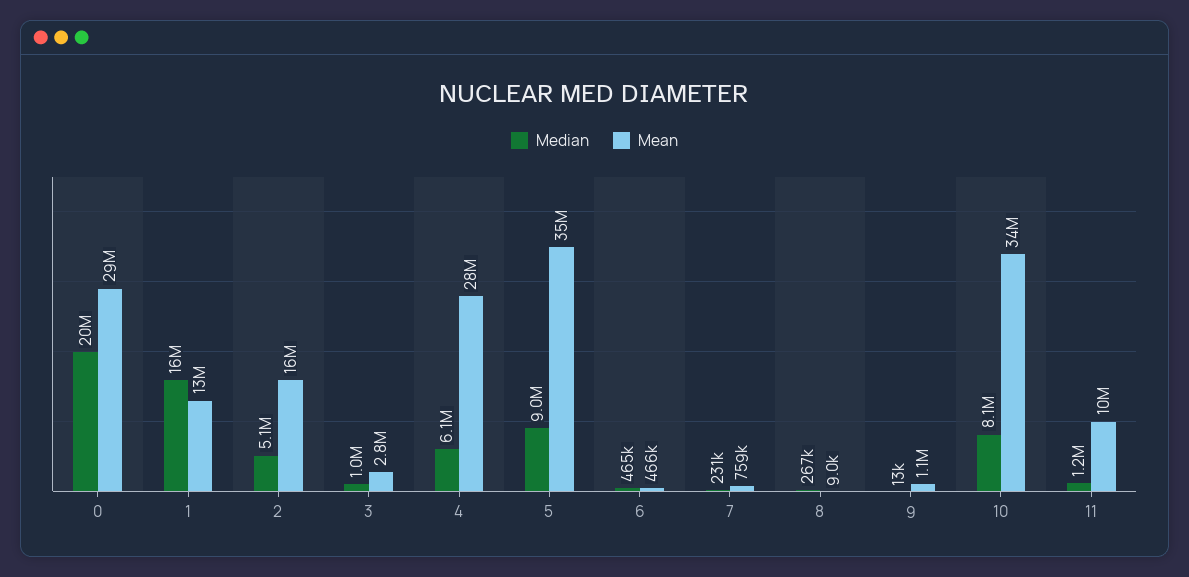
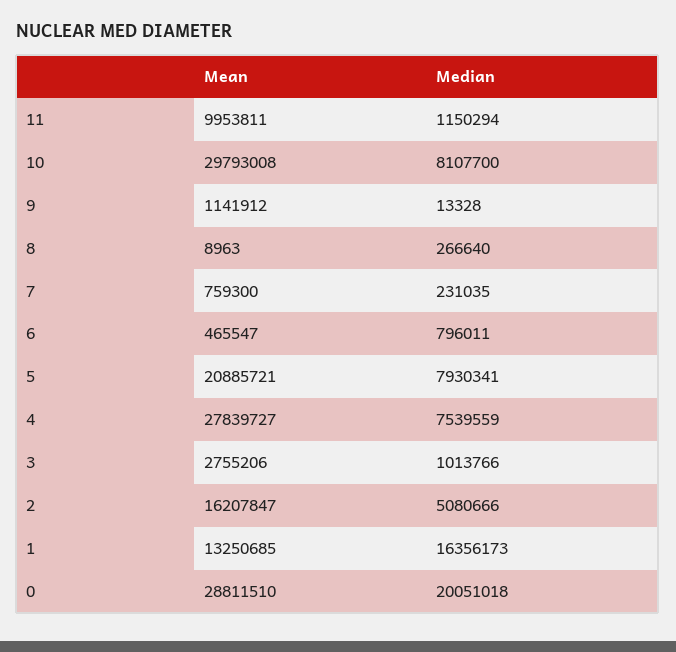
  {
    "Median": {
      "0": 20051018,
      "1": 16356173,
      "2": 5080666,
      "3": 1013766,
-     "4": 6100000,
+     "4": 7539559,
-     "5": 9000000,
+     "5": 7930341,
-     "6": 465000,
+     "6": 796011,
      "7": 231035,
      "8": 266640,
      "9": 13328,
      "10": 8107700,
      "11": 1150294
    },
    "Mean": {
      "0": 28811510,
      "1": 13250685,
      "2": 16207847,
      "3": 2755206,
      "4": 27839727,
-     "5": 35000000,
+     "5": 20885721,
      "6": 465547,
      "7": 759300,
      "8": 8963,
      "9": 1141912,
-     "10": 34000000,
+     "10": 29793008,
      "11": 9953811
    }
  }

